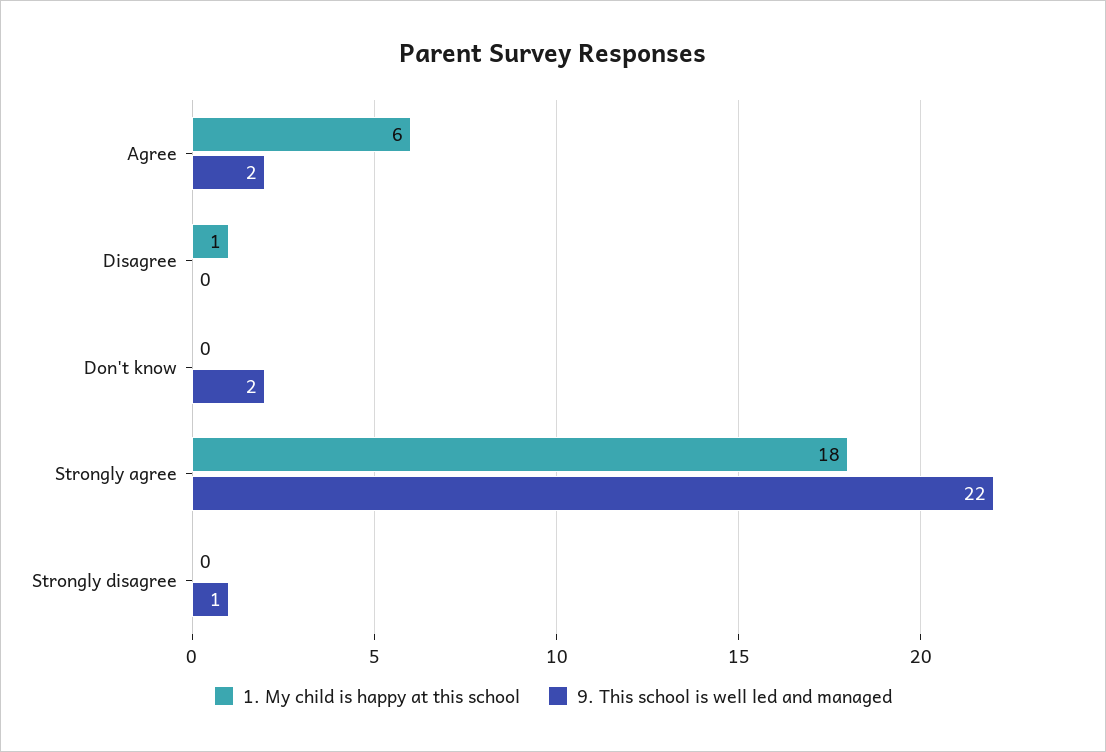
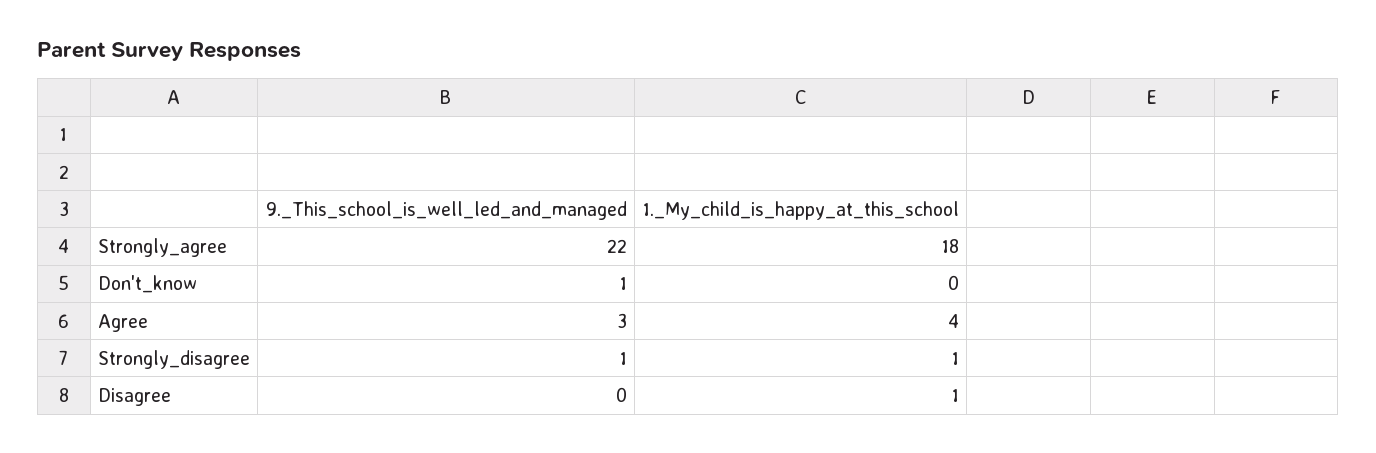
  {
    "1. My child is happy at this school": {
-     "Agree": 6,
+     "Agree": 4,
      "Disagree": 1,
      "Don't know": 0,
      "Strongly agree": 18,
-     "Strongly disagree": 0
+     "Strongly disagree": 1
    },
    "9. This school is well led and managed": {
-     "Agree": 2,
+     "Agree": 3,
      "Disagree": 0,
-     "Don't know": 2,
+     "Don't know": 1,
      "Strongly agree": 22,
      "Strongly disagree": 1
    }
  }

